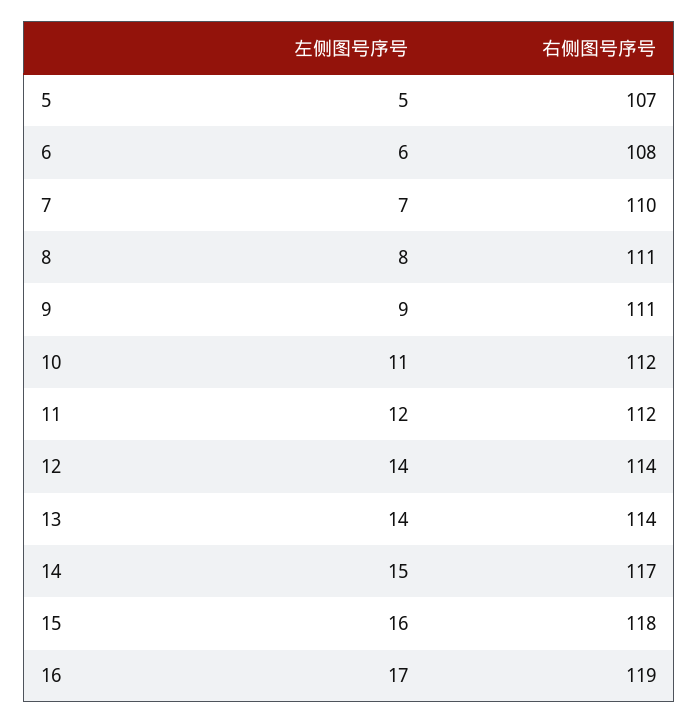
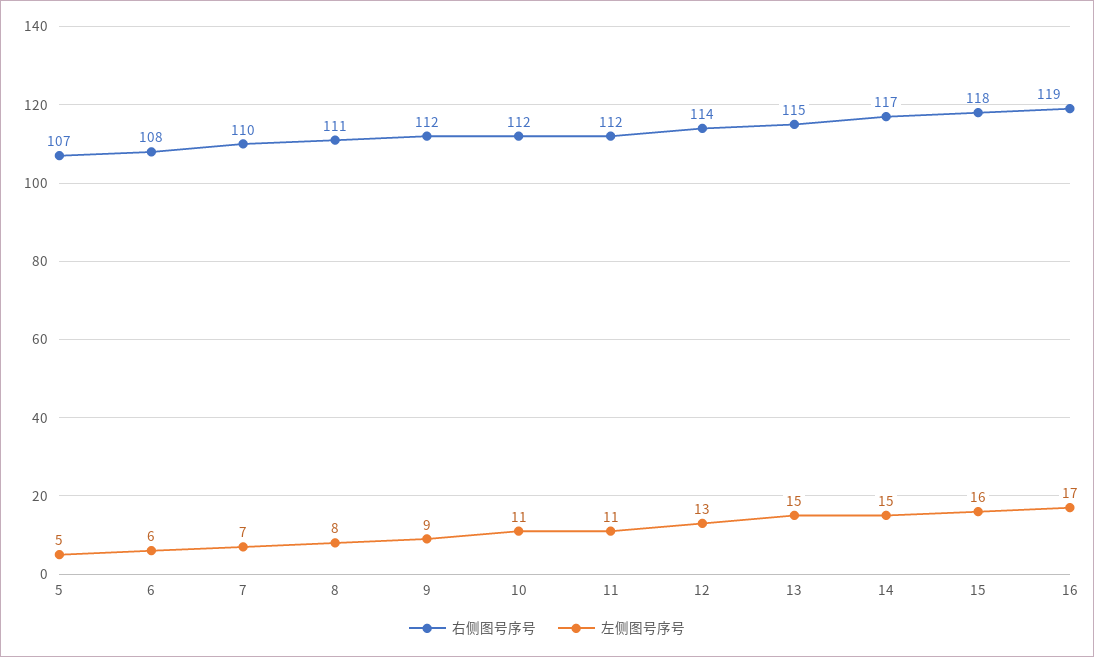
  {
    "左侧图号序号": {
      "5": 5,
      "6": 6,
      "7": 7,
      "8": 8,
      "9": 9,
      "10": 11,
-     "11": 12,
+     "11": 11,
-     "12": 14,
+     "12": 13,
-     "13": 14,
+     "13": 15,
      "14": 15,
      "15": 16,
      "16": 17
    },
    "右侧图号序号": {
      "5": 107,
      "6": 108,
      "7": 110,
      "8": 111,
-     "9": 111,
+     "9": 112,
      "10": 112,
      "11": 112,
      "12": 114,
-     "13": 114,
+     "13": 115,
      "14": 117,
      "15": 118,
      "16": 119
    }
  }

